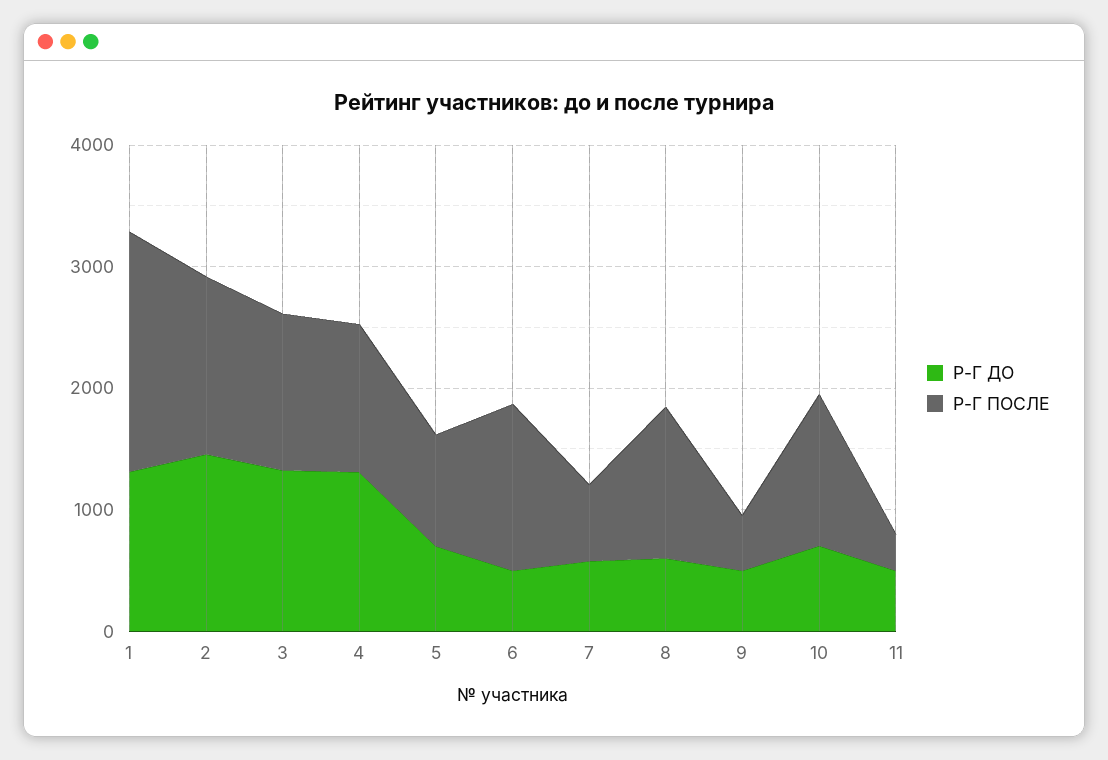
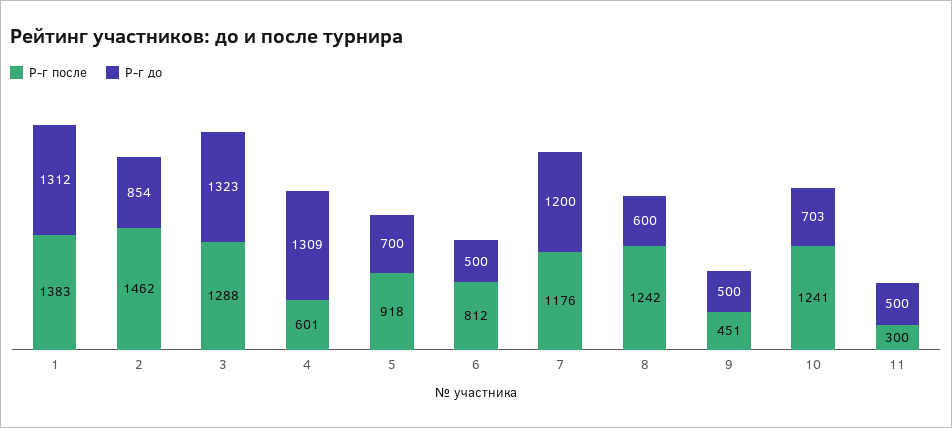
  {
    "Р-Г ДО": {
      "1": 1312,
-     "2": 1400,
+     "2": 854,
      "3": 1323,
      "4": 1309,
      "5": 700,
      "6": 500,
-     "7": 600,
+     "7": 1200,
      "8": 600,
      "9": 500,
      "10": 703,
      "11": 500
    },
    "Р-Г ПОСЛЕ": {
-     "1": 2000,
+     "1": 1383,
      "2": 1462,
      "3": 1288,
-     "4": 1200,
+     "4": 601,
      "5": 918,
-     "6": 1400,
+     "6": 812,
-     "7": 600,
+     "7": 1176,
      "8": 1242,
      "9": 451,
      "10": 1241,
      "11": 300
    }
  }

